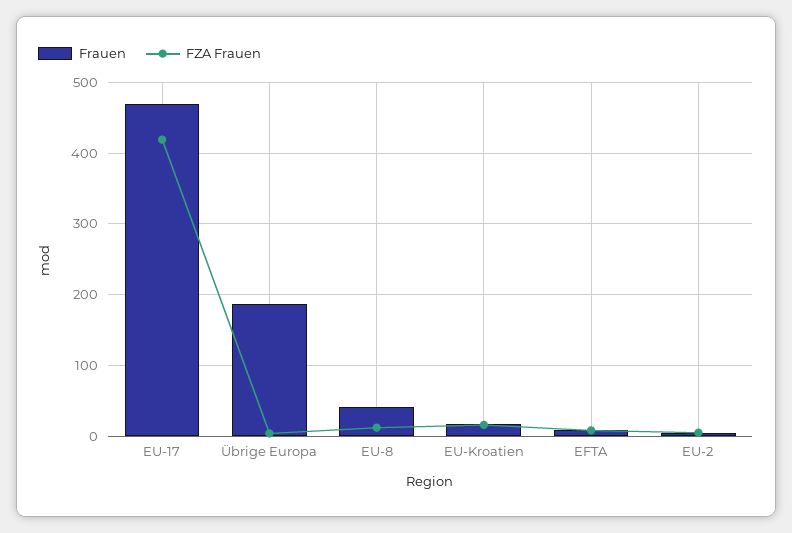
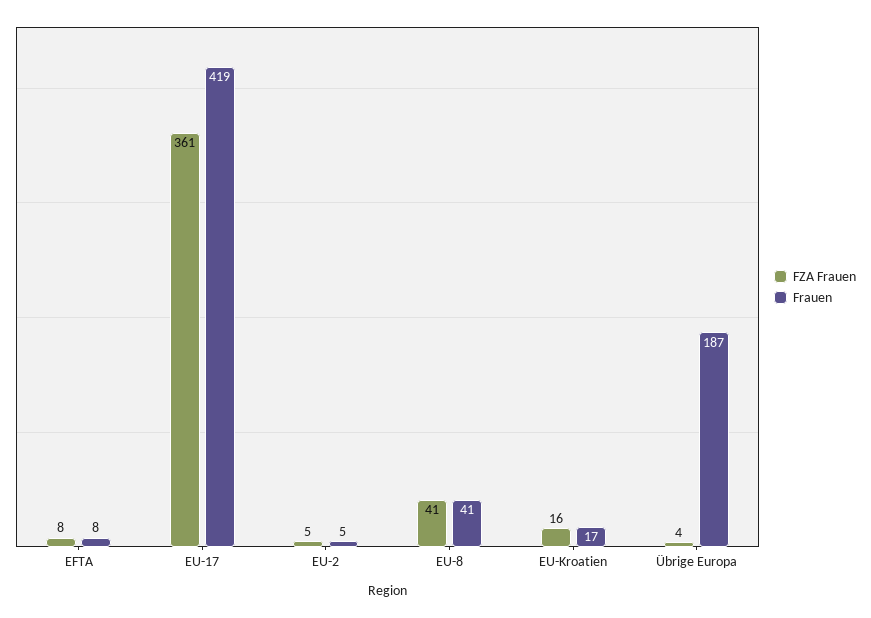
  {
    "Frauen": {
-     "EU-17": 470,
+     "EU-17": 419,
      "Übrige Europa": 187,
      "EU-8": 41,
      "EU-Kroatien": 17,
      "EFTA": 8,
      "EU-2": 5
    },
    "FZA Frauen": {
-     "EU-17": 420,
+     "EU-17": 361,
      "Übrige Europa": 4,
-     "EU-8": 10,
+     "EU-8": 41,
      "EU-Kroatien": 16,
      "EFTA": 8,
      "EU-2": 5
    }
  }

